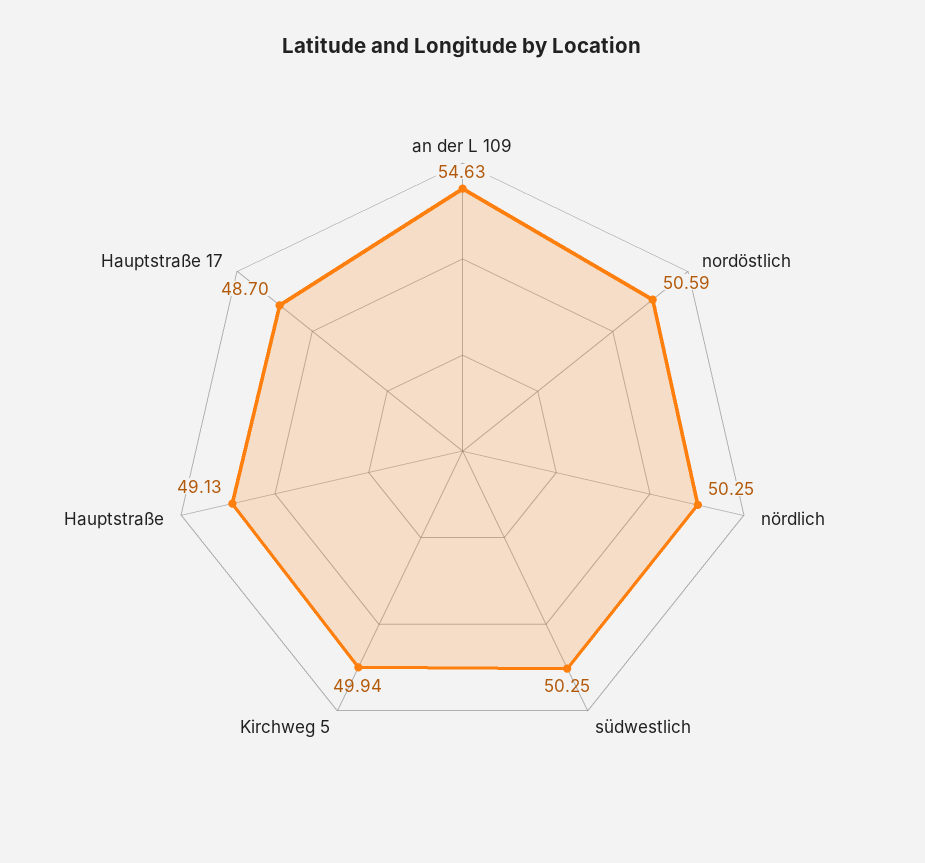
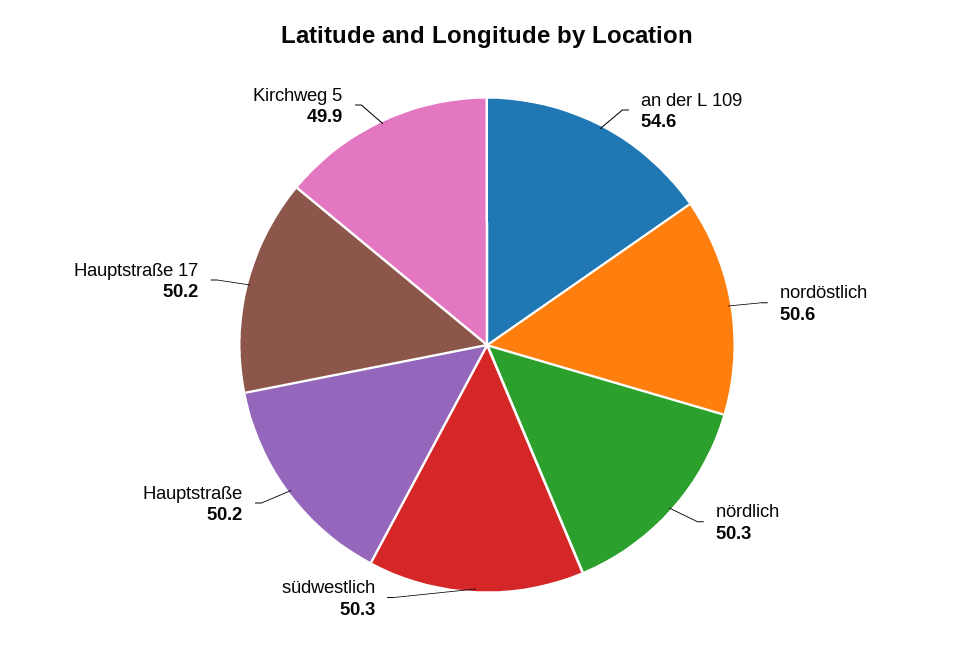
  {
    "an der L 109": 54.63,
    "nordöstlich": 50.59,
    "nördlich": 50.25,
    "südwestlich": 50.25,
    "Kirchweg 5": 49.94,
-   "Hauptstraße": 49.13,
+   "Hauptstraße": 50.2,
-   "Hauptstraße 17": 48.7
+   "Hauptstraße 17": 50.2
  }

